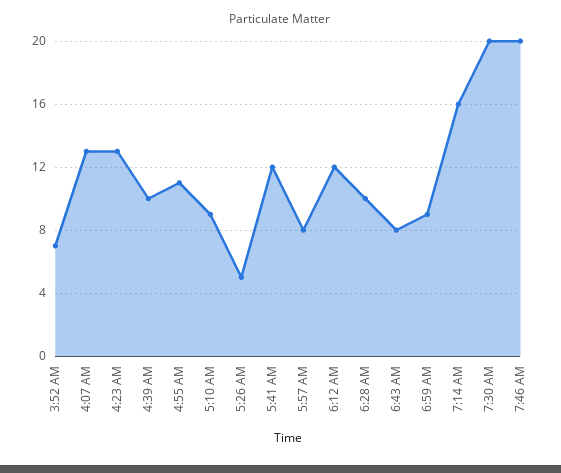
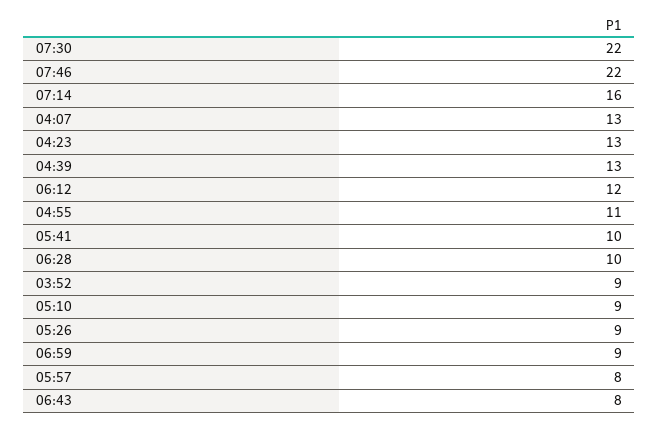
  {
-   "3:52 AM": 7,
+   "3:52 AM": 9,
    "4:07 AM": 13,
    "4:23 AM": 13,
-   "4:39 AM": 10,
+   "4:39 AM": 13,
    "4:55 AM": 11,
    "5:10 AM": 9,
-   "5:26 AM": 5,
+   "5:26 AM": 9,
-   "5:41 AM": 12,
+   "5:41 AM": 10,
    "5:57 AM": 8,
    "6:12 AM": 12,
    "6:28 AM": 10,
    "6:43 AM": 8,
    "6:59 AM": 9,
    "7:14 AM": 16,
-   "7:30 AM": 20,
+   "7:30 AM": 22,
-   "7:46 AM": 20
+   "7:46 AM": 22
  }

